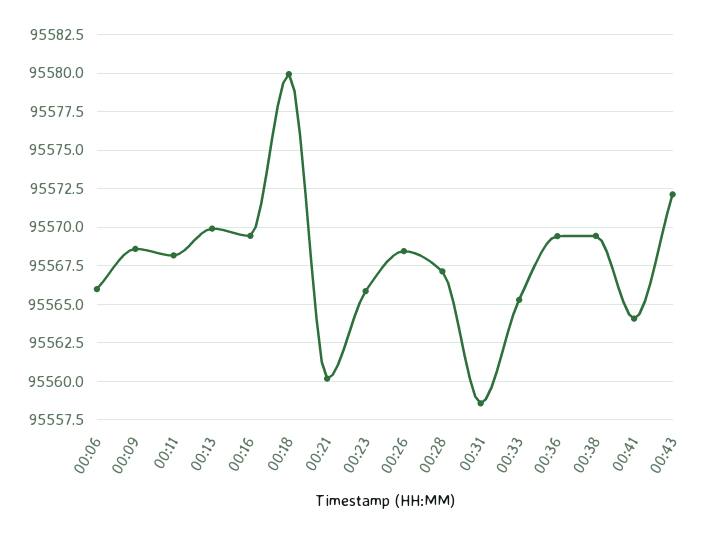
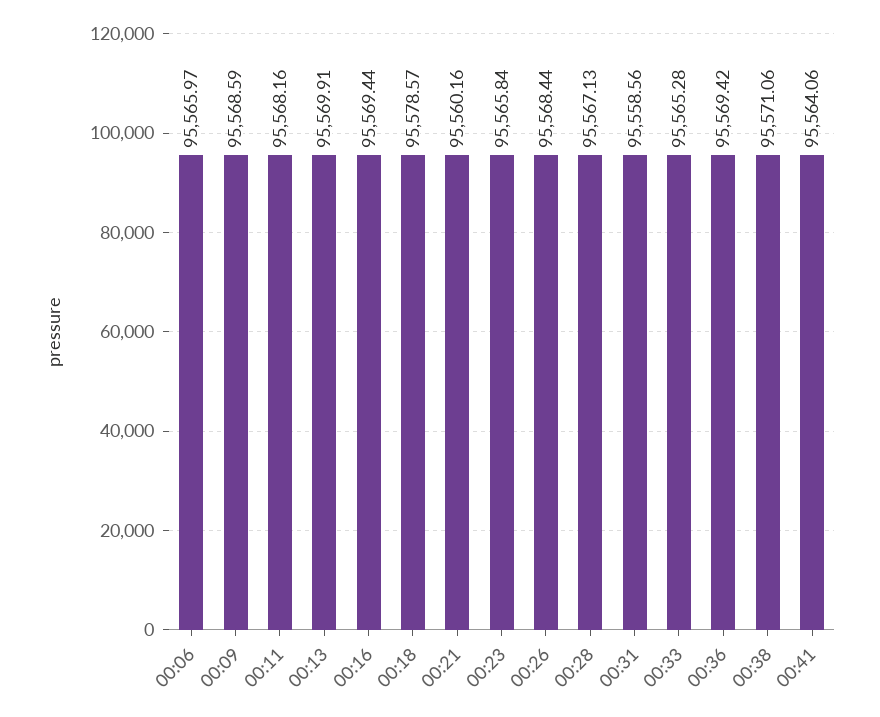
  {
    "00:06": 95565.97,
    "00:09": 95568.59,
    "00:11": 95568.16,
    "00:13": 95569.91,
    "00:16": 95569.44,
-   "00:18": 95580,
+   "00:18": 95578.57,
    "00:21": 95560.16,
    "00:23": 95565.84,
    "00:26": 95568.44,
    "00:28": 95567.13,
    "00:31": 95558.56,
    "00:33": 95565.28,
    "00:36": 95569.42,
-   "00:38": 95569.5,
+   "00:38": 95571.06,
-   "00:41": 95564.06,
+   "00:41": 95564.06
-   "00:43": 95572
  }

